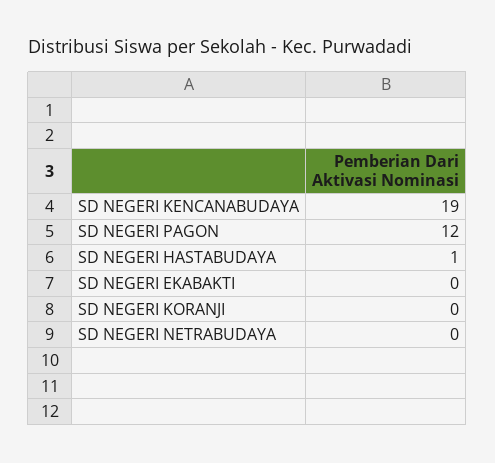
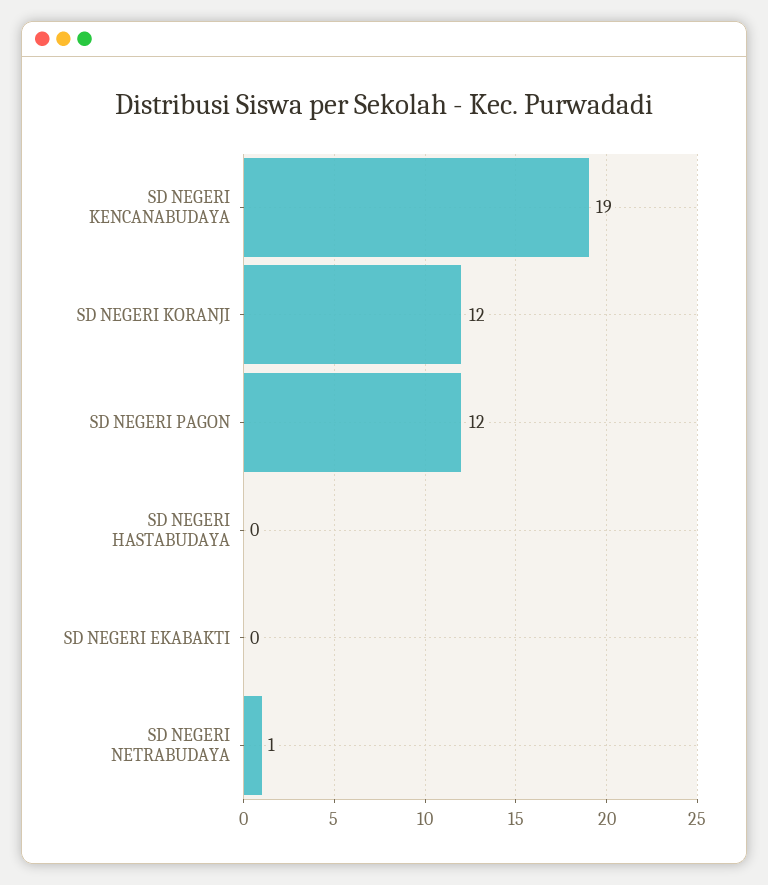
  {
    "SD NEGERI KENCANABUDAYA": 19,
    "SD NEGERI PAGON": 12,
-   "SD NEGERI HASTABUDAYA": 1,
+   "SD NEGERI HASTABUDAYA": 0,
    "SD NEGERI EKABAKTI": 0,
-   "SD NEGERI KORANJI": 0,
+   "SD NEGERI KORANJI": 12,
-   "SD NEGERI NETRABUDAYA": 0
+   "SD NEGERI NETRABUDAYA": 1
  }

